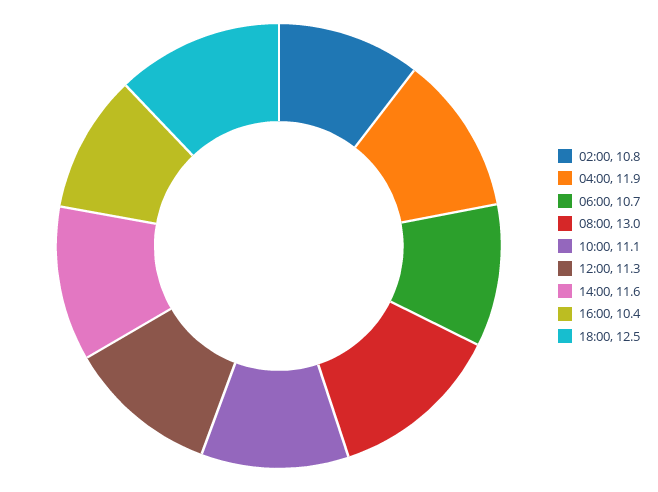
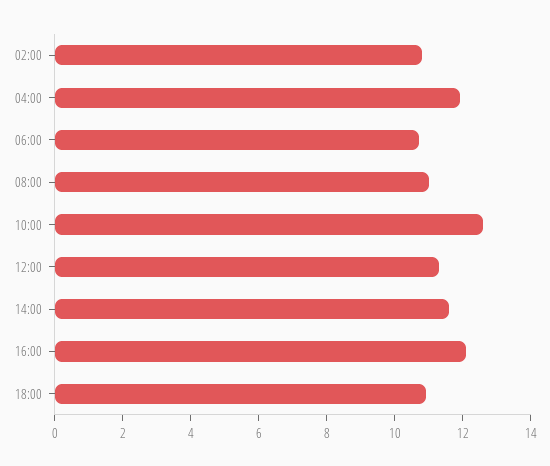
  {
    "02:00": 10.8,
    "04:00": 11.9,
    "06:00": 10.7,
-   "08:00": 13,
+   "08:00": 11,
-   "10:00": 11.1,
+   "10:00": 12.5,
    "12:00": 11.3,
    "14:00": 11.6,
-   "16:00": 10.4,
+   "16:00": 12,
-   "18:00": 12.5
+   "18:00": 11
  }

